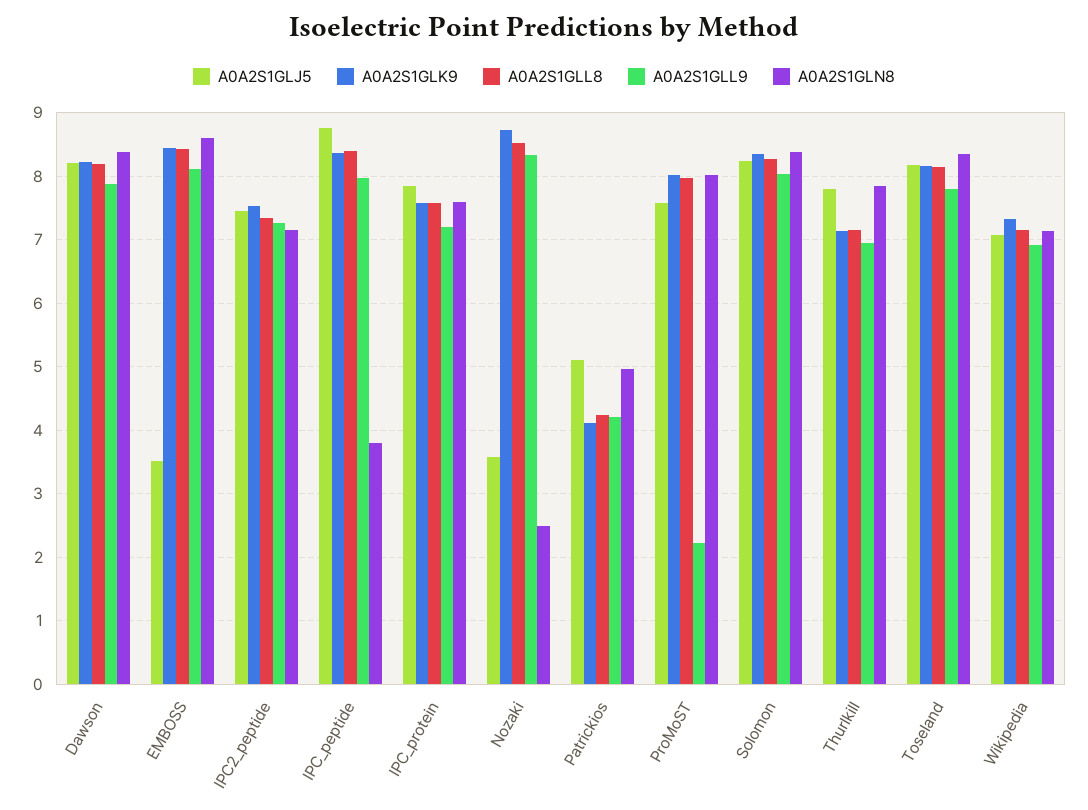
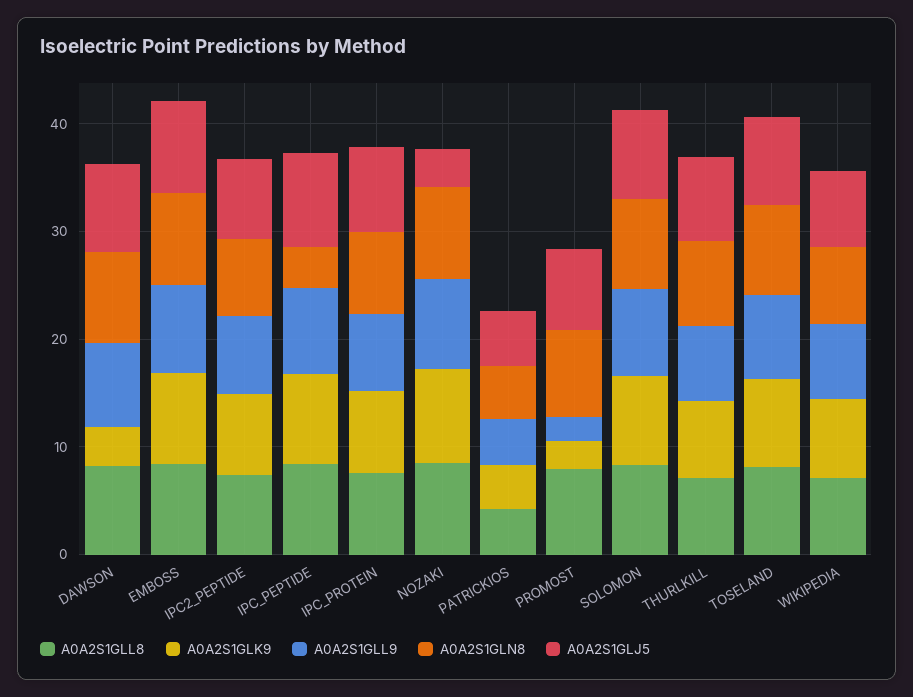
  {
    "A0A2S1GLJ5": {
      "Dawson": 8.2,
-     "EMBOSS": 3.5,
+     "EMBOSS": 8,
      "IPC2_peptide": 7.5,
      "IPC_peptide": 8.8,
      "IPC_protein": 7.8,
      "Nozaki": 3.6,
      "Patrickios": 5.1,
      "ProMoST": 7.6,
      "Solomon": 8.2,
      "Thurlkill": 7.8,
      "Toseland": 8.2,
      "Wikipedia": 7.1
    },
    "A0A2S1GLK9": {
-     "Dawson": 8.2,
+     "Dawson": 4,
      "EMBOSS": 8.4,
      "IPC2_peptide": 7.5,
      "IPC_peptide": 8.4,
      "IPC_protein": 7.6,
      "Nozaki": 8.7,
      "Patrickios": 4.1,
-     "ProMoST": 8,
+     "ProMoST": 2,
      "Solomon": 8.3,
      "Thurlkill": 7.1,
      "Toseland": 8.2,
      "Wikipedia": 7.3
    },
    "A0A2S1GLL8": {
      "Dawson": 8.2,
      "EMBOSS": 8.4,
      "IPC2_peptide": 7.3,
      "IPC_peptide": 8.4,
      "IPC_protein": 7.6,
      "Nozaki": 8.5,
      "Patrickios": 4.2,
      "ProMoST": 8,
      "Solomon": 8.3,
      "Thurlkill": 7.1,
      "Toseland": 8.1,
      "Wikipedia": 7.1
    },
    "A0A2S1GLL9": {
      "Dawson": 7.9,
      "EMBOSS": 8.1,
      "IPC2_peptide": 7.3,
      "IPC_peptide": 8,
      "IPC_protein": 7.2,
      "Nozaki": 8.3,
      "Patrickios": 4.2,
      "ProMoST": 2.2,
      "Solomon": 8,
      "Thurlkill": 7,
      "Toseland": 7.8,
      "Wikipedia": 6.9
    },
    "A0A2S1GLN8": {
      "Dawson": 8.4,
      "EMBOSS": 8.6,
      "IPC2_peptide": 7.1,
      "IPC_peptide": 3.8,
      "IPC_protein": 7.6,
-     "Nozaki": 2.5,
+     "Nozaki": 8,
      "Patrickios": 5,
      "ProMoST": 8,
      "Solomon": 8.4,
      "Thurlkill": 7.8,
      "Toseland": 8.3,
      "Wikipedia": 7.1
    }
  }

